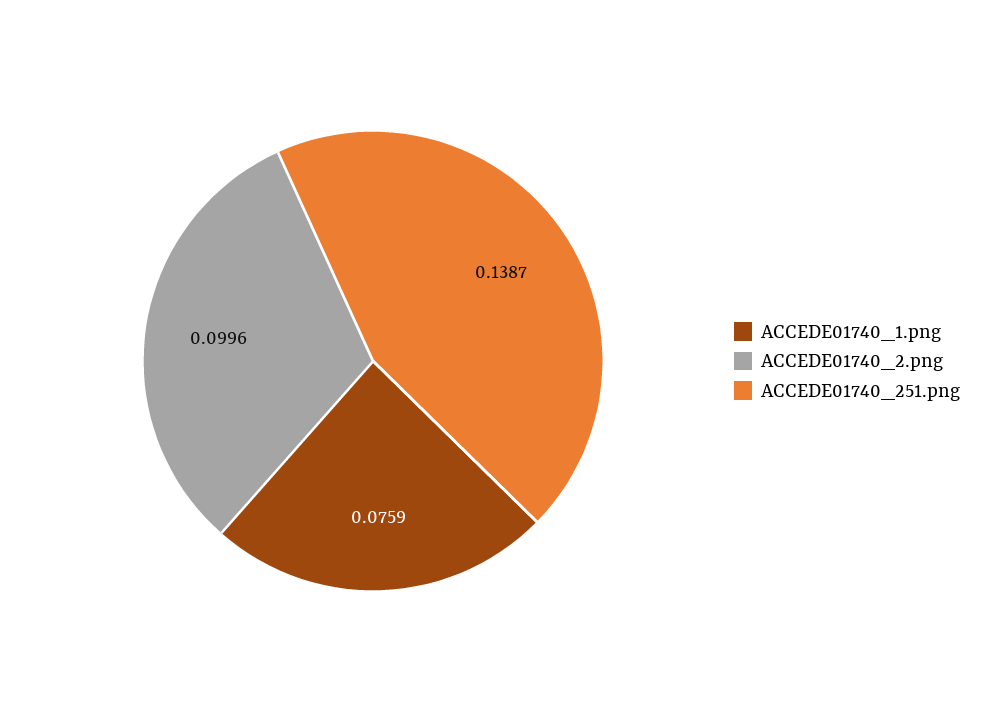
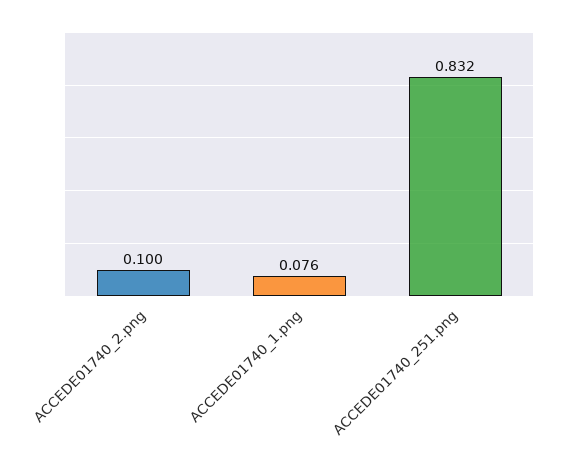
  {
    "ACCEDE01740_1.png": 0.0759,
    "ACCEDE01740_2.png": 0.0996,
-   "ACCEDE01740_251.png": 0.1387
+   "ACCEDE01740_251.png": 0.832
  }

